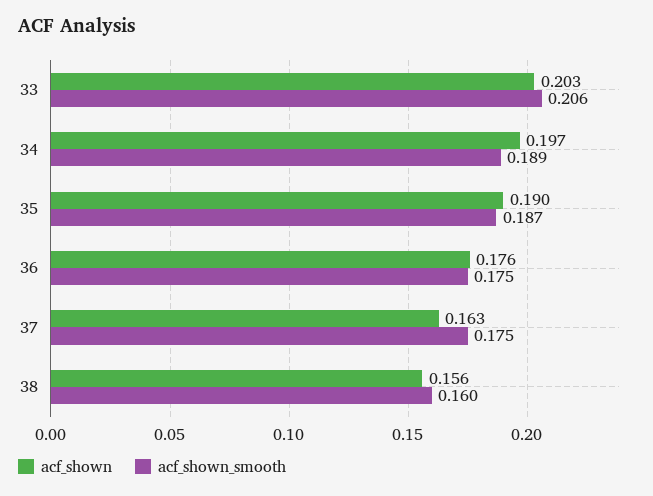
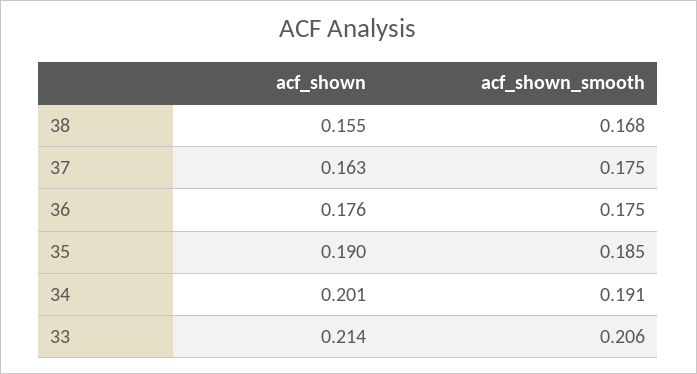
  {
    "acf_shown": {
-     "33": 0.203,
+     "33": 0.214,
-     "34": 0.197,
+     "34": 0.201,
      "35": 0.19,
      "36": 0.176,
      "37": 0.163,
-     "38": 0.156
+     "38": 0.155
    },
    "acf_shown_smooth": {
      "33": 0.206,
-     "34": 0.189,
+     "34": 0.191,
-     "35": 0.187,
+     "35": 0.185,
      "36": 0.175,
      "37": 0.175,
-     "38": 0.16
+     "38": 0.168
    }
  }

